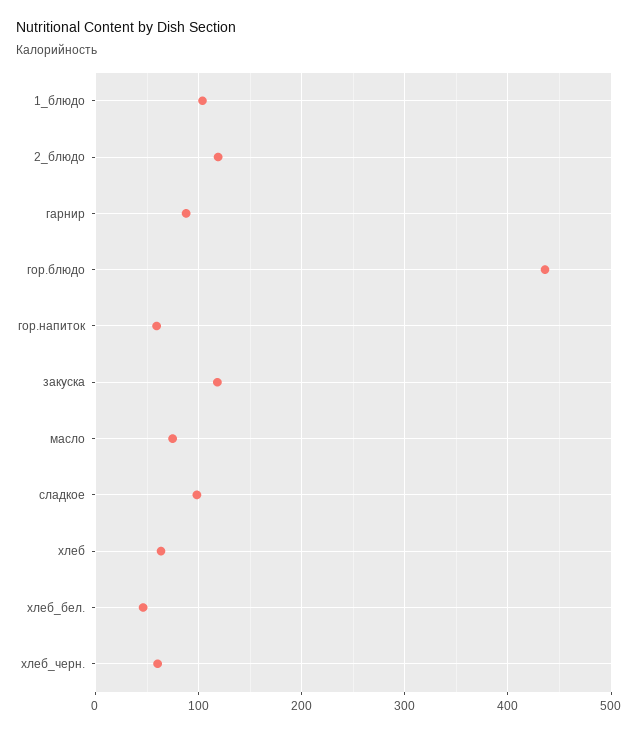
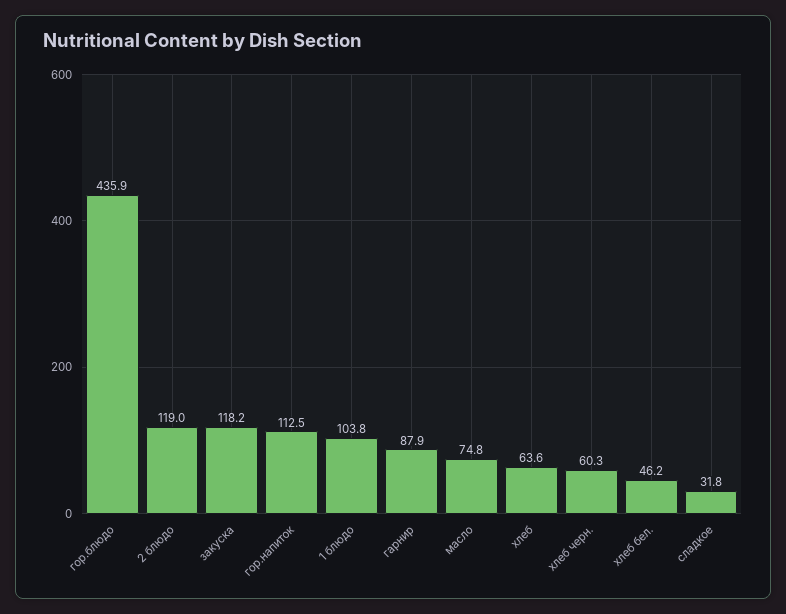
  {
    "1_блюдо": 103.8,
    "2_блюдо": 119,
    "гарнир": 87.9,
    "гор.блюдо": 435.9,
-   "гор.напиток": 60,
+   "гор.напиток": 112.5,
    "закуска": 118.2,
    "масло": 74.8,
-   "сладкое": 100,
+   "сладкое": 31.8,
    "хлеб": 63.6,
    "хлеб_бел.": 46.2,
    "хлеб_черн.": 60.3
  }

